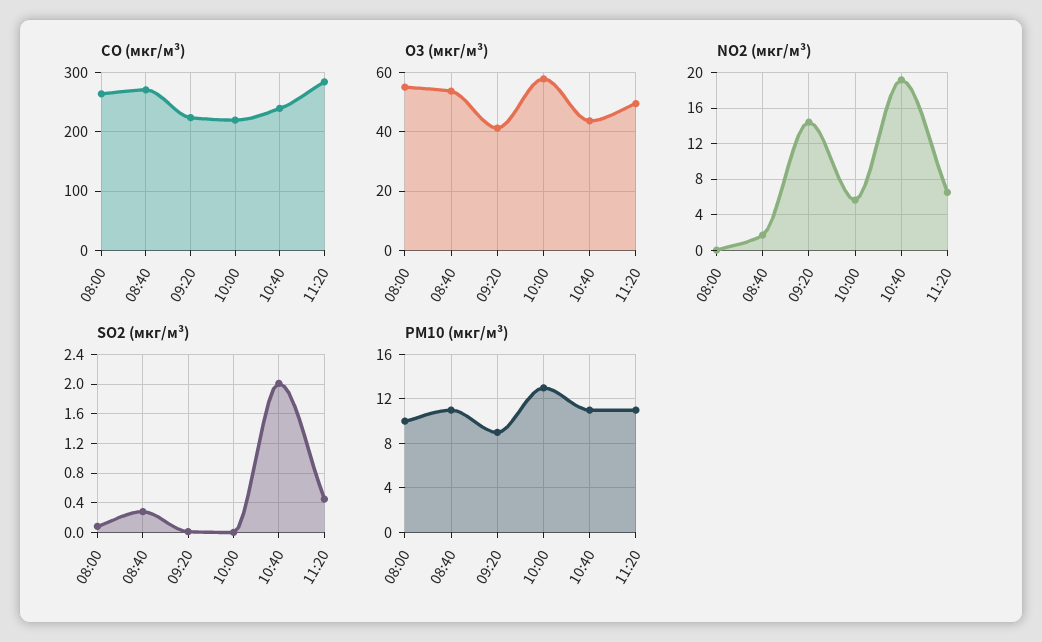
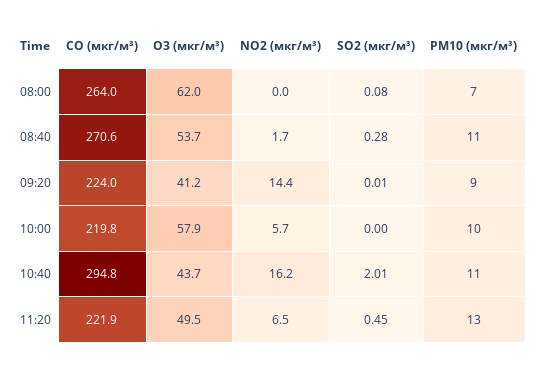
  {
    "CO (мкг/м³)": {
      "08:00": 264,
      "08:40": 270.6,
      "09:20": 224,
      "10:00": 219.8,
-     "10:40": 240,
+     "10:40": 294.8,
-     "11:20": 280
+     "11:20": 221.9
    },
    "O3 (мкг/м³)": {
-     "08:00": 55,
+     "08:00": 62,
      "08:40": 53.7,
      "09:20": 41.2,
      "10:00": 57.9,
      "10:40": 43.7,
      "11:20": 49.5
    },
    "NO2 (мкг/м³)": {
      "08:00": 0,
      "08:40": 1.7,
      "09:20": 14.4,
      "10:00": 5.7,
-     "10:40": 19,
+     "10:40": 16.2,
      "11:20": 6.5
    },
    "SO2 (мкг/м³)": {
      "08:00": 0.08,
      "08:40": 0.28,
      "09:20": 0.01,
      "10:00": 0,
      "10:40": 2.01,
      "11:20": 0.45
    },
    "PM10 (мкг/м³)": {
-     "08:00": 10,
+     "08:00": 7,
      "08:40": 11,
      "09:20": 9,
-     "10:00": 13,
+     "10:00": 10,
      "10:40": 11,
-     "11:20": 11
+     "11:20": 13
    }
  }

